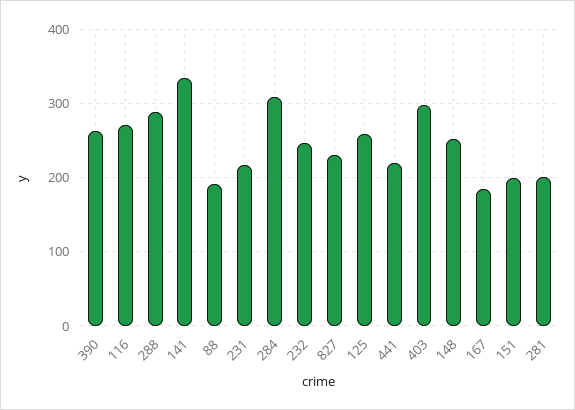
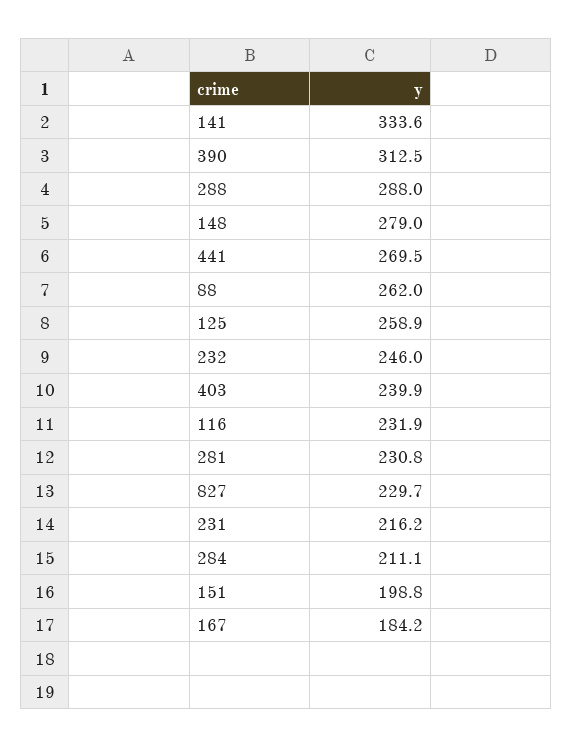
  {
-   "390": 260,
+   "390": 312.5,
-   "116": 270,
+   "116": 231.9,
    "288": 288,
    "141": 333.6,
-   "88": 190,
+   "88": 262,
    "231": 216.2,
-   "284": 310,
+   "284": 211.1,
    "232": 246,
    "827": 229.7,
    "125": 258.9,
-   "441": 220,
+   "441": 269.5,
-   "403": 300,
+   "403": 239.9,
-   "148": 250,
+   "148": 279,
    "167": 184.2,
    "151": 198.8,
-   "281": 200
+   "281": 230.8
  }

